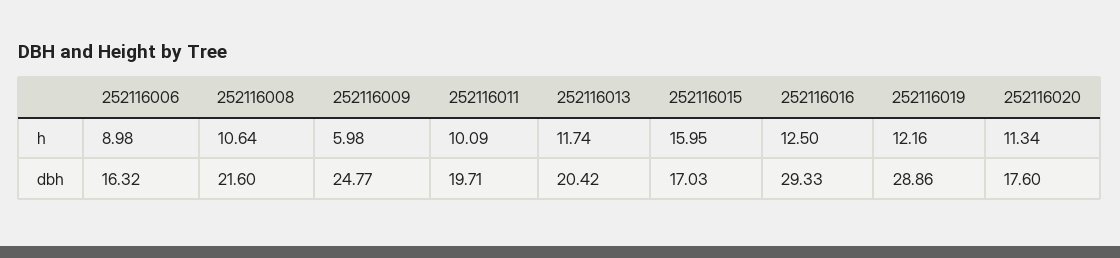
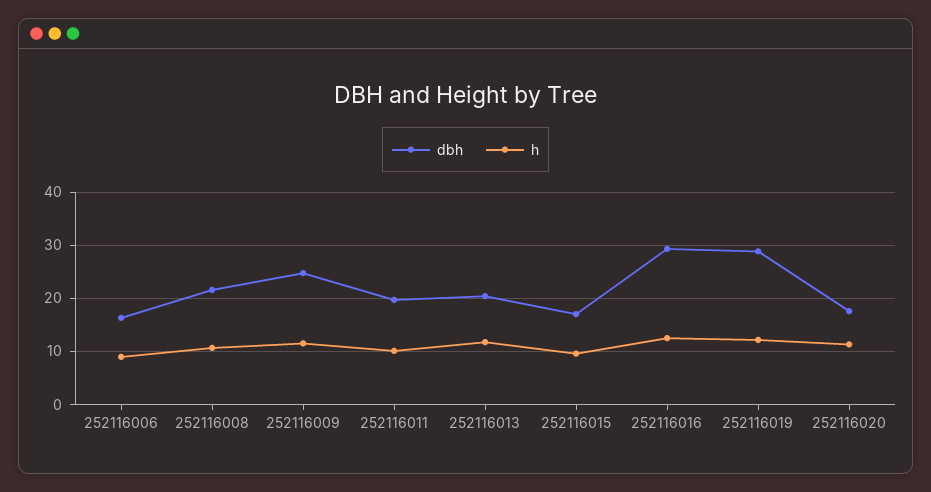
  {
    "h": {
      "252116006": 8.98,
      "252116008": 10.64,
-     "252116009": 5.98,
+     "252116009": 12,
      "252116011": 10.09,
      "252116013": 11.74,
-     "252116015": 15.95,
+     "252116015": 10,
      "252116016": 12.5,
      "252116019": 12.16,
      "252116020": 11.34
    },
    "dbh": {
      "252116006": 16.32,
      "252116008": 21.6,
      "252116009": 24.77,
      "252116011": 19.71,
      "252116013": 20.42,
      "252116015": 17.03,
      "252116016": 29.33,
      "252116019": 28.86,
      "252116020": 17.6
    }
  }

